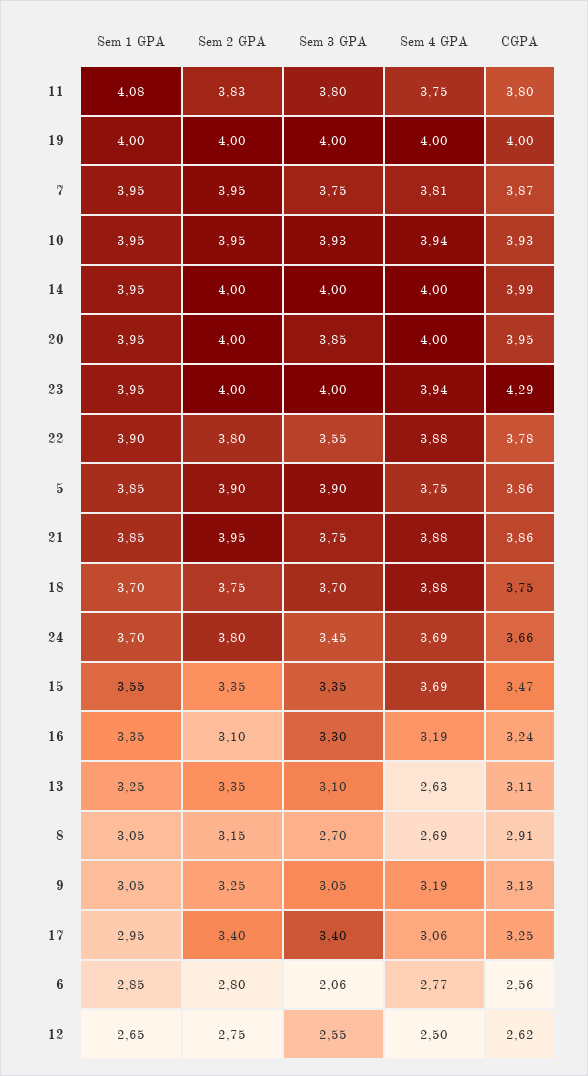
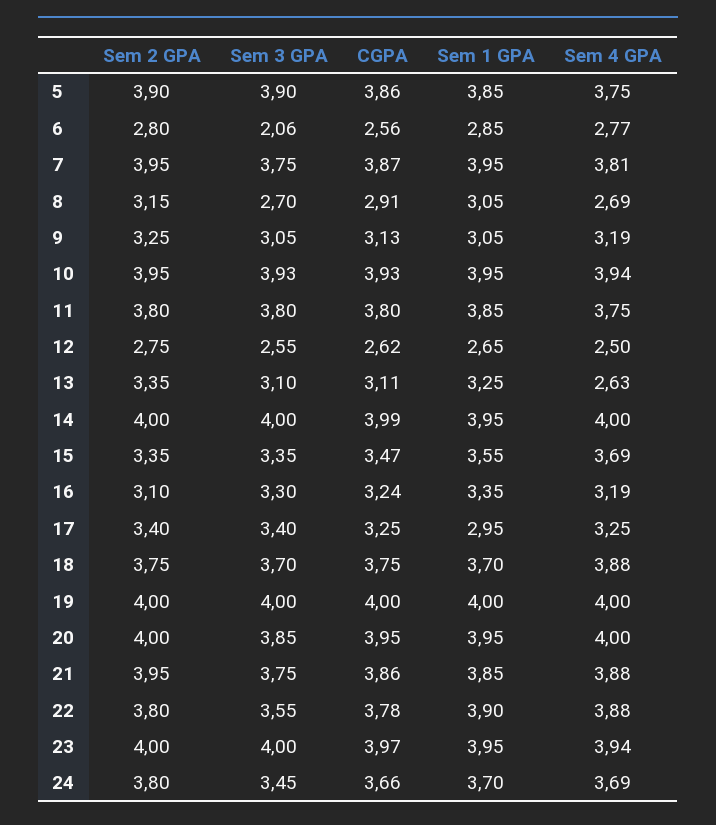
  {
    "Sem 1 GPA": {
-     "11": 4.08,
+     "11": 3.85,
      "19": 4,
      "7": 3.95,
      "10": 3.95,
      "14": 3.95,
      "20": 3.95,
      "23": 3.95,
      "22": 3.9,
      "5": 3.85,
      "21": 3.85,
      "18": 3.7,
      "24": 3.7,
      "15": 3.55,
      "16": 3.35,
      "13": 3.25,
      "8": 3.05,
      "9": 3.05,
      "17": 2.95,
      "6": 2.85,
      "12": 2.65
    },
    "Sem 2 GPA": {
-     "11": 3.83,
+     "11": 3.8,
      "19": 4,
      "7": 3.95,
      "10": 3.95,
      "14": 4,
      "20": 4,
      "23": 4,
      "22": 3.8,
      "5": 3.9,
      "21": 3.95,
      "18": 3.75,
      "24": 3.8,
      "15": 3.35,
      "16": 3.1,
      "13": 3.35,
      "8": 3.15,
      "9": 3.25,
      "17": 3.4,
      "6": 2.8,
      "12": 2.75
    },
    "Sem 3 GPA": {
      "11": 3.8,
      "19": 4,
      "7": 3.75,
      "10": 3.93,
      "14": 4,
      "20": 3.85,
      "23": 4,
      "22": 3.55,
      "5": 3.9,
      "21": 3.75,
      "18": 3.7,
      "24": 3.45,
      "15": 3.35,
      "16": 3.3,
      "13": 3.1,
      "8": 2.7,
      "9": 3.05,
      "17": 3.4,
      "6": 2.06,
      "12": 2.55
    },
    "Sem 4 GPA": {
      "11": 3.75,
      "19": 4,
      "7": 3.81,
      "10": 3.94,
      "14": 4,
      "20": 4,
      "23": 3.94,
      "22": 3.88,
      "5": 3.75,
      "21": 3.88,
      "18": 3.88,
      "24": 3.69,
      "15": 3.69,
      "16": 3.19,
      "13": 2.63,
      "8": 2.69,
      "9": 3.19,
-     "17": 3.06,
+     "17": 3.25,
      "6": 2.77,
      "12": 2.5
    },
    "CGPA": {
      "11": 3.8,
      "19": 4,
      "7": 3.87,
      "10": 3.93,
      "14": 3.99,
      "20": 3.95,
-     "23": 4.29,
+     "23": 3.97,
      "22": 3.78,
      "5": 3.86,
      "21": 3.86,
      "18": 3.75,
      "24": 3.66,
      "15": 3.47,
      "16": 3.24,
      "13": 3.11,
      "8": 2.91,
      "9": 3.13,
      "17": 3.25,
      "6": 2.56,
      "12": 2.62
    }
  }

